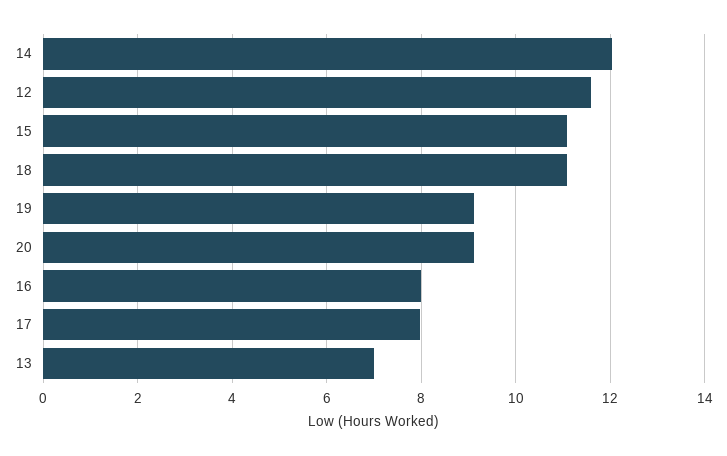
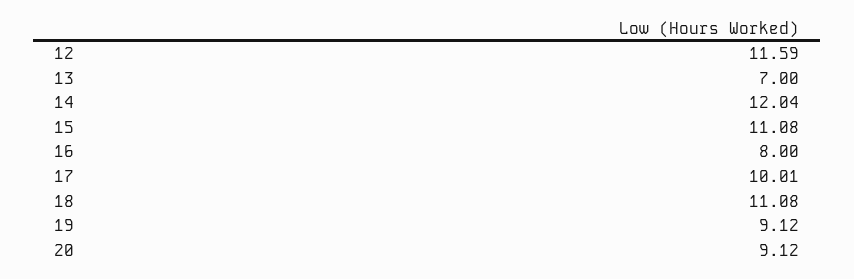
  {
    "14": 12.04,
    "12": 11.59,
    "15": 11.08,
    "18": 11.08,
    "19": 9.12,
    "20": 9.12,
    "16": 8,
-   "17": 8,
+   "17": 10.01,
    "13": 7
  }

